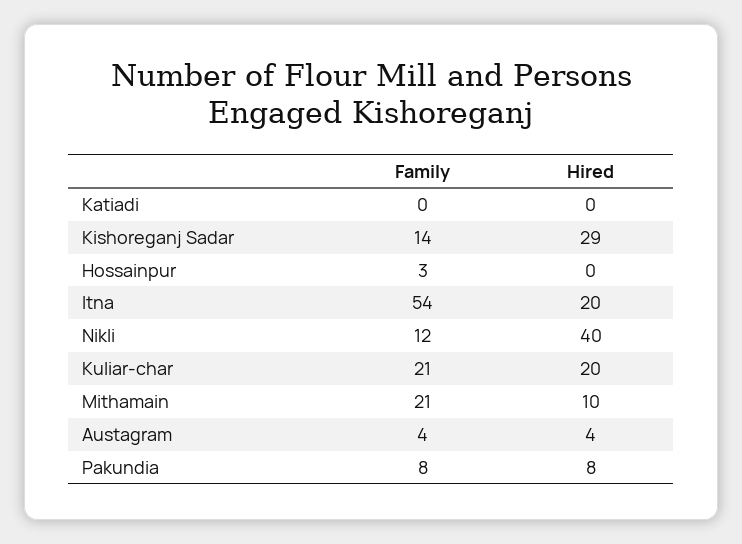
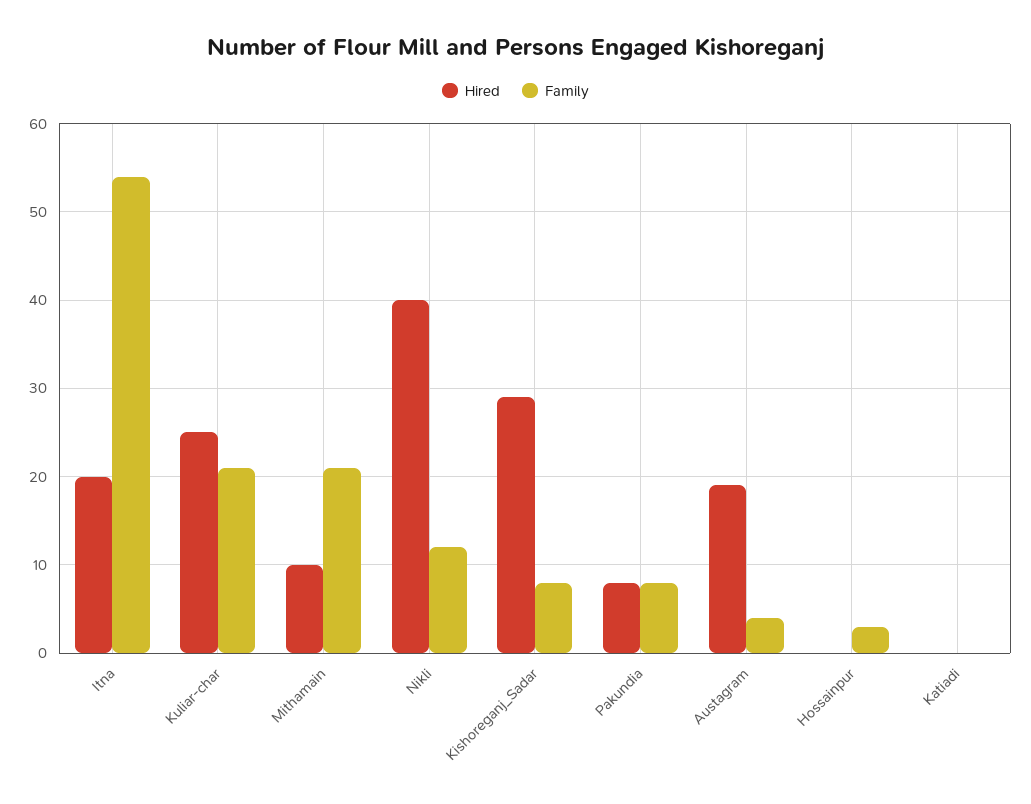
  {
    "Family": {
      "Katiadi": 0,
-     "Kishoreganj Sadar": 14,
+     "Kishoreganj Sadar": 8,
      "Hossainpur": 3,
      "Itna": 54,
      "Nikli": 12,
      "Kuliar-char": 21,
      "Mithamain": 21,
      "Austagram": 4,
      "Pakundia": 8
    },
    "Hired": {
      "Katiadi": 0,
      "Kishoreganj Sadar": 29,
      "Hossainpur": 0,
      "Itna": 20,
      "Nikli": 40,
-     "Kuliar-char": 20,
+     "Kuliar-char": 25,
      "Mithamain": 10,
-     "Austagram": 4,
+     "Austagram": 19,
      "Pakundia": 8
    }
  }

